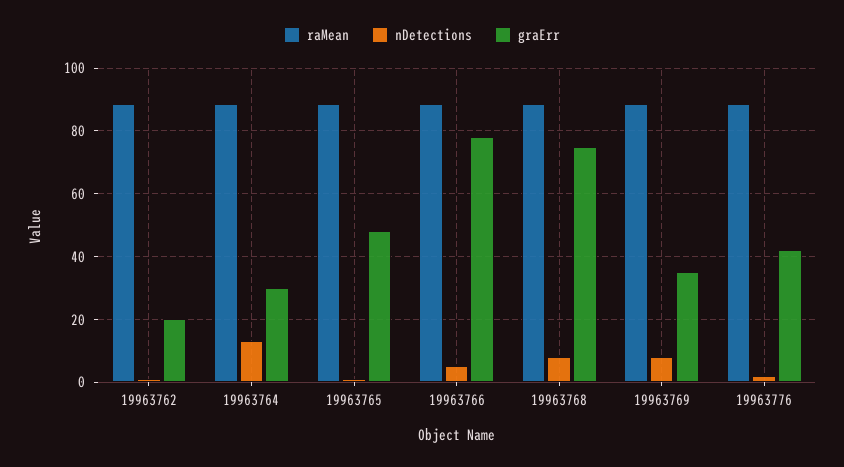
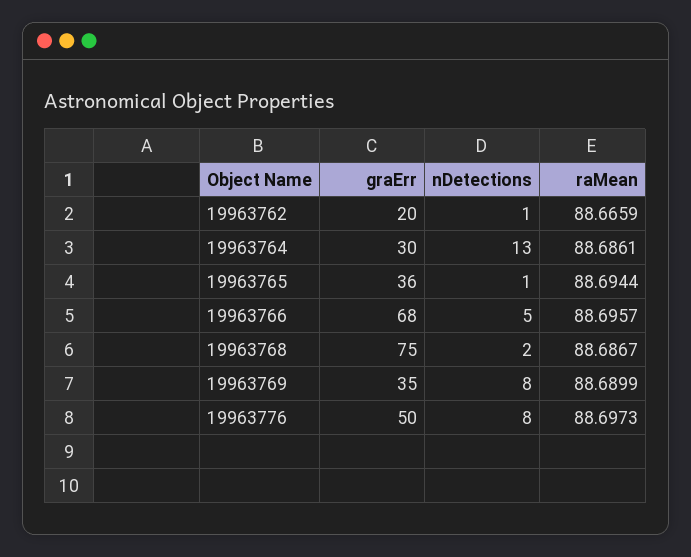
  {
    "raMean": {
      "19963762": 88.6659,
      "19963764": 88.6861,
      "19963765": 88.6944,
      "19963766": 88.6957,
      "19963768": 88.6867,
      "19963769": 88.6899,
      "19963776": 88.6973
    },
    "nDetections": {
      "19963762": 1,
      "19963764": 13,
      "19963765": 1,
      "19963766": 5,
-     "19963768": 8,
+     "19963768": 2,
      "19963769": 8,
-     "19963776": 2
+     "19963776": 8
    },
    "graErr": {
      "19963762": 20,
      "19963764": 30,
-     "19963765": 48,
+     "19963765": 36,
-     "19963766": 78,
+     "19963766": 68,
      "19963768": 75,
      "19963769": 35,
-     "19963776": 42
+     "19963776": 50
    }
  }

